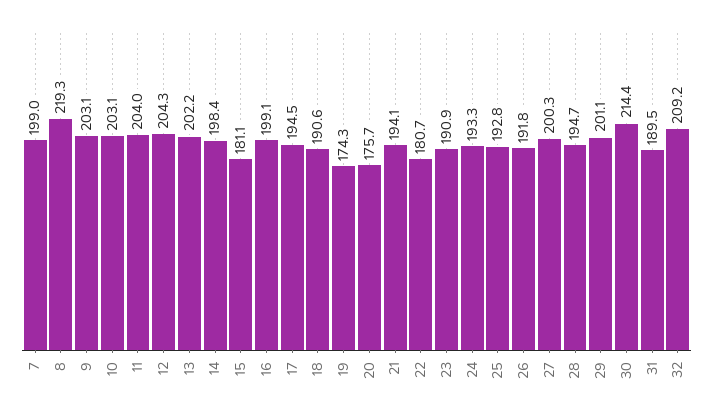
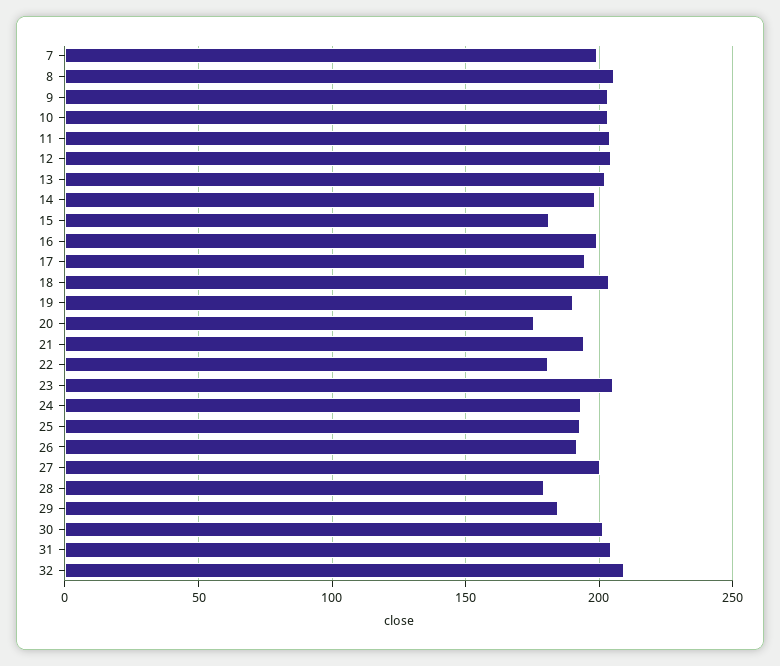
  {
    "7": 199,
-   "8": 219.3,
+   "8": 205,
    "9": 203.1,
    "10": 203.1,
    "11": 204,
    "12": 204.3,
    "13": 202.2,
    "14": 198.4,
    "15": 181.1,
    "16": 199.1,
    "17": 194.5,
-   "18": 190.6,
+   "18": 205,
-   "19": 174.3,
+   "19": 190,
    "20": 175.7,
    "21": 194.1,
    "22": 180.7,
-   "23": 190.9,
+   "23": 205,
    "24": 193.3,
    "25": 192.8,
    "26": 191.8,
    "27": 200.3,
-   "28": 194.7,
+   "28": 180,
-   "29": 201.1,
+   "29": 185,
-   "30": 214.4,
+   "30": 200,
-   "31": 189.5,
+   "31": 205,
    "32": 209.2
  }

